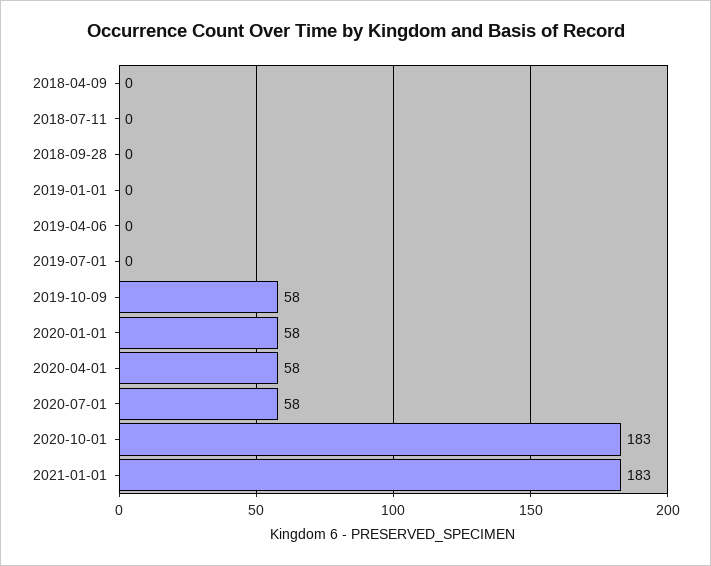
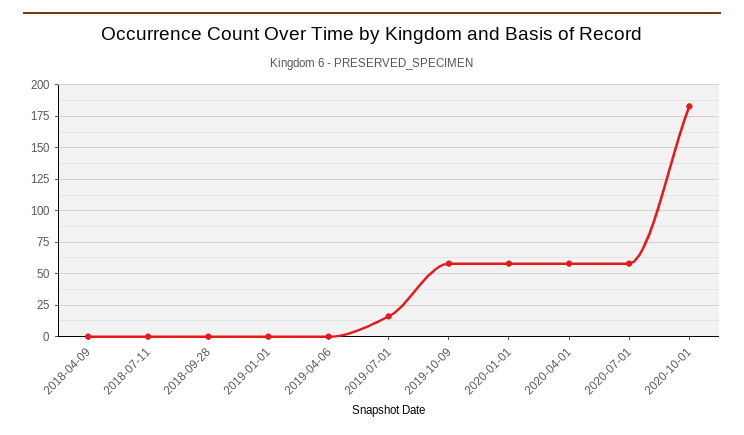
  {
    "2018-04-09": 0,
    "2018-07-11": 0,
    "2018-09-28": 0,
    "2019-01-01": 0,
    "2019-04-06": 0,
-   "2019-07-01": 0,
+   "2019-07-01": 15,
    "2019-10-09": 58,
    "2020-01-01": 58,
    "2020-04-01": 58,
    "2020-07-01": 58,
-   "2020-10-01": 183,
+   "2020-10-01": 183
-   "2021-01-01": 183
  }

